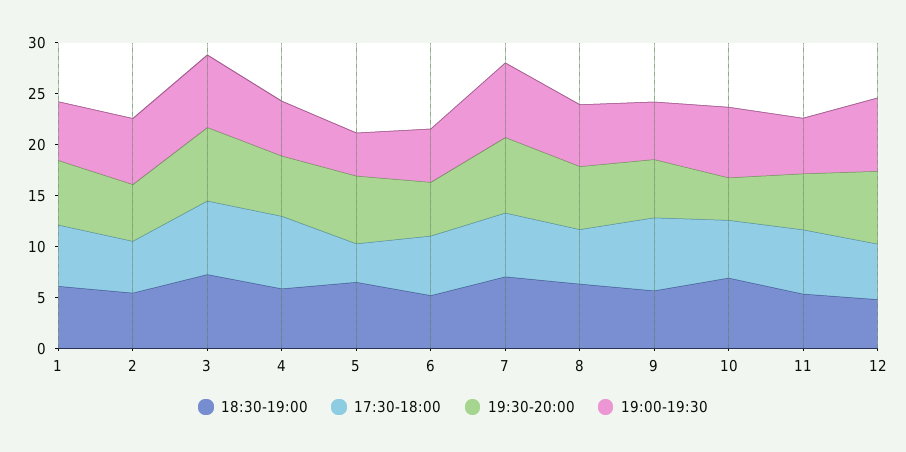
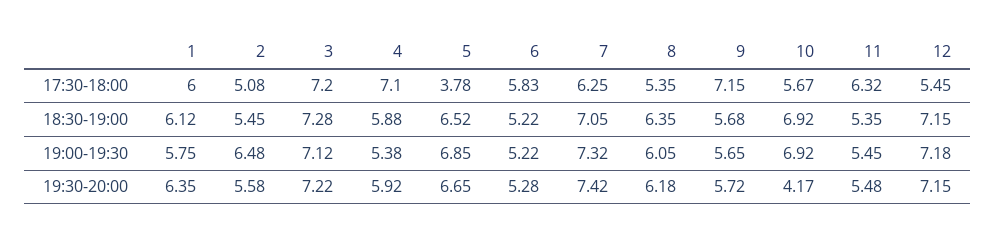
  {
    "18:30-19:00": {
      "1": 6.12,
      "2": 5.45,
      "3": 7.28,
      "4": 5.88,
      "5": 6.52,
      "6": 5.22,
      "7": 7.05,
      "8": 6.35,
      "9": 5.68,
      "10": 6.92,
      "11": 5.35,
-     "12": 5
+     "12": 7.15
    },
    "17:30-18:00": {
      "1": 6,
      "2": 5.08,
      "3": 7.2,
      "4": 7.1,
      "5": 3.78,
      "6": 5.83,
      "7": 6.25,
      "8": 5.35,
      "9": 7.15,
      "10": 5.67,
      "11": 6.32,
      "12": 5.45
    },
    "19:30-20:00": {
      "1": 6.35,
      "2": 5.58,
      "3": 7.22,
      "4": 5.92,
      "5": 6.65,
      "6": 5.28,
      "7": 7.42,
      "8": 6.18,
      "9": 5.72,
      "10": 4.17,
      "11": 5.48,
      "12": 7.15
    },
    "19:00-19:30": {
      "1": 5.75,
      "2": 6.48,
      "3": 7.12,
      "4": 5.38,
-     "5": 4,
+     "5": 6.85,
      "6": 5.22,
      "7": 7.32,
      "8": 6.05,
      "9": 5.65,
      "10": 6.92,
      "11": 5.45,
      "12": 7.18
    }
  }

